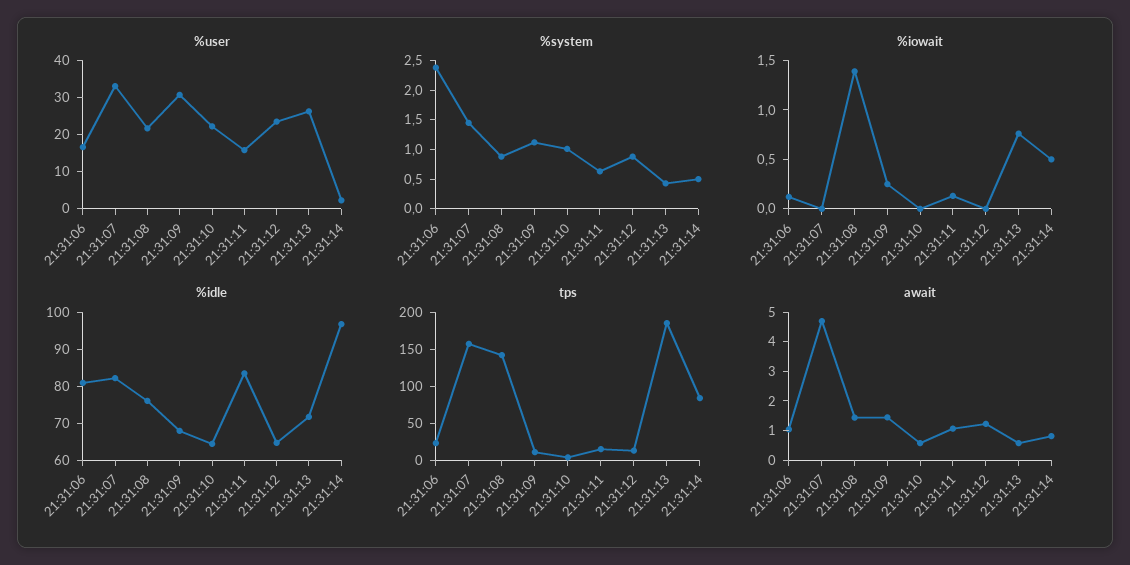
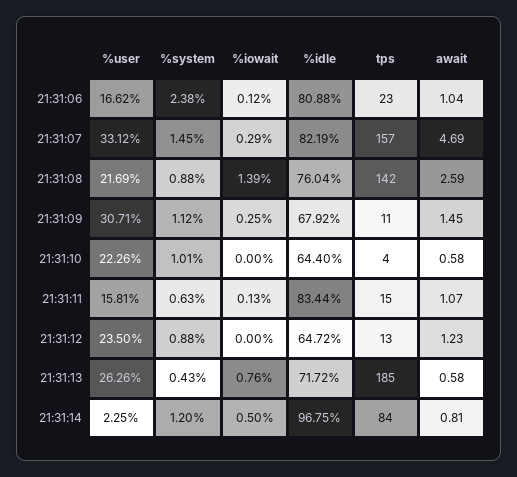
  {
    "%user": {
      "21:31:06": 16.62,
      "21:31:07": 33.12,
      "21:31:08": 21.69,
      "21:31:09": 30.71,
      "21:31:10": 22.26,
      "21:31:11": 15.81,
      "21:31:12": 23.5,
      "21:31:13": 26.26,
      "21:31:14": 2.25
    },
    "%system": {
      "21:31:06": 2.38,
      "21:31:07": 1.45,
      "21:31:08": 0.88,
      "21:31:09": 1.12,
      "21:31:10": 1.01,
      "21:31:11": 0.63,
      "21:31:12": 0.88,
      "21:31:13": 0.43,
-     "21:31:14": 0.5
+     "21:31:14": 1.2
    },
    "%iowait": {
      "21:31:06": 0.12,
-     "21:31:07": 0,
+     "21:31:07": 0.29,
      "21:31:08": 1.39,
      "21:31:09": 0.25,
      "21:31:10": 0,
      "21:31:11": 0.13,
      "21:31:12": 0,
      "21:31:13": 0.76,
      "21:31:14": 0.5
    },
    "%idle": {
      "21:31:06": 80.88,
      "21:31:07": 82.19,
      "21:31:08": 76.04,
      "21:31:09": 67.92,
      "21:31:10": 64.4,
      "21:31:11": 83.44,
      "21:31:12": 64.72,
      "21:31:13": 71.72,
      "21:31:14": 96.75
    },
    "tps": {
      "21:31:06": 23,
      "21:31:07": 157,
      "21:31:08": 142,
      "21:31:09": 11,
      "21:31:10": 4,
      "21:31:11": 15,
      "21:31:12": 13,
      "21:31:13": 185,
      "21:31:14": 84
    },
    "await": {
      "21:31:06": 1.04,
      "21:31:07": 4.69,
-     "21:31:08": 1.5,
+     "21:31:08": 2.59,
      "21:31:09": 1.45,
      "21:31:10": 0.58,
      "21:31:11": 1.07,
      "21:31:12": 1.23,
      "21:31:13": 0.58,
      "21:31:14": 0.81
    }
  }

